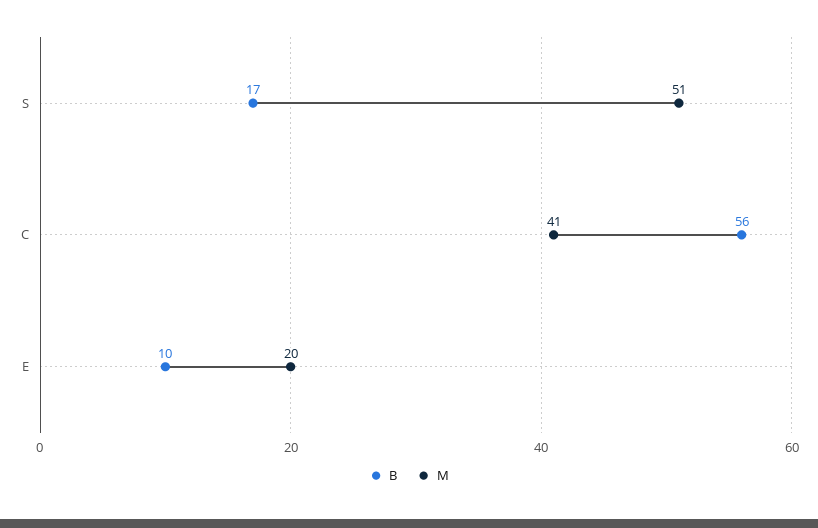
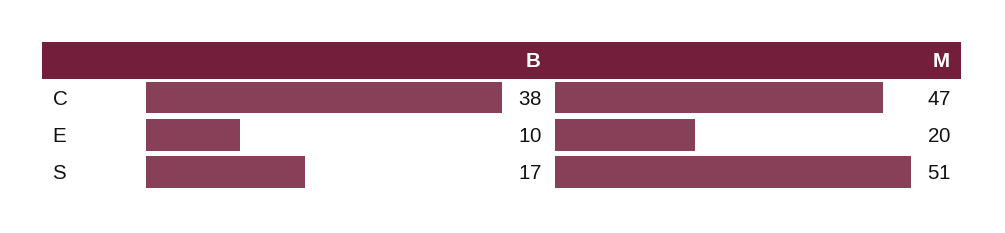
  {
    "B": {
      "S": 17,
-     "C": 56,
+     "C": 38,
      "E": 10
    },
    "M": {
      "S": 51,
-     "C": 41,
+     "C": 47,
      "E": 20
    }
  }

